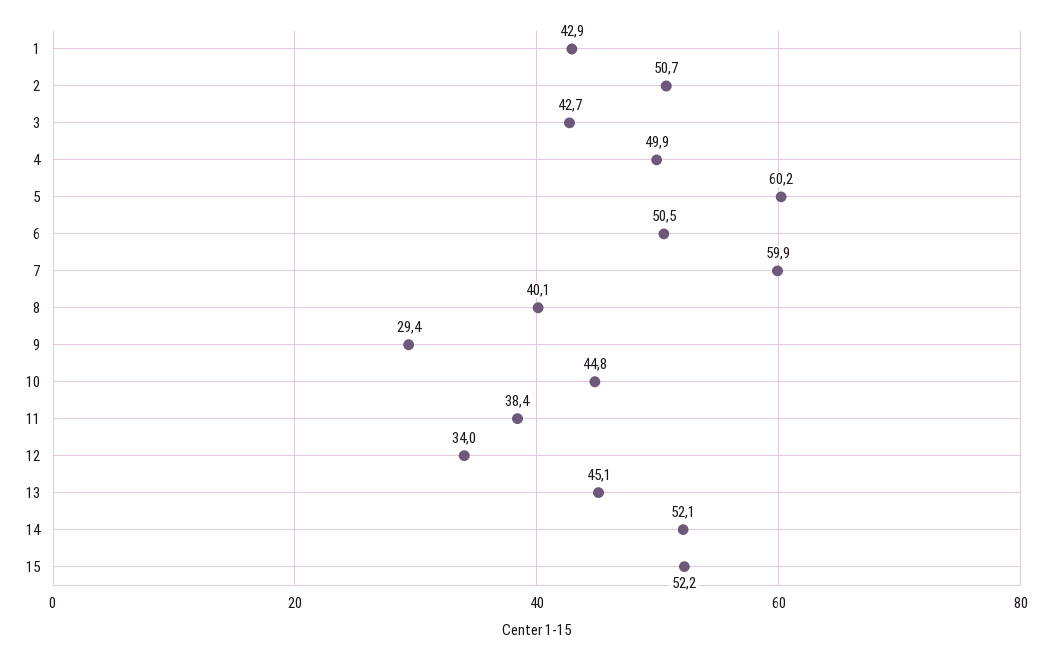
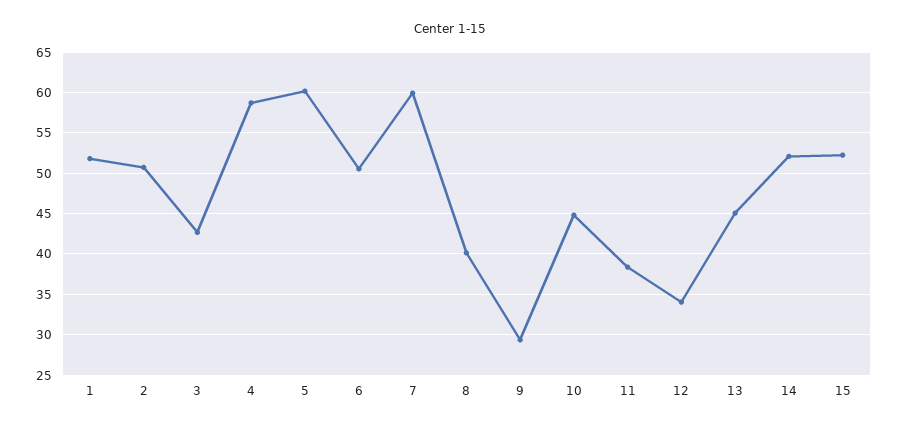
  {
-   "1": 42.9,
+   "1": 52,
    "2": 50.7,
    "3": 42.7,
-   "4": 49.9,
+   "4": 59,
    "5": 60.2,
    "6": 50.5,
    "7": 59.9,
    "8": 40.1,
    "9": 29.4,
    "10": 44.8,
    "11": 38.4,
    "12": 34,
    "13": 45.1,
    "14": 52.1,
    "15": 52.2
  }

